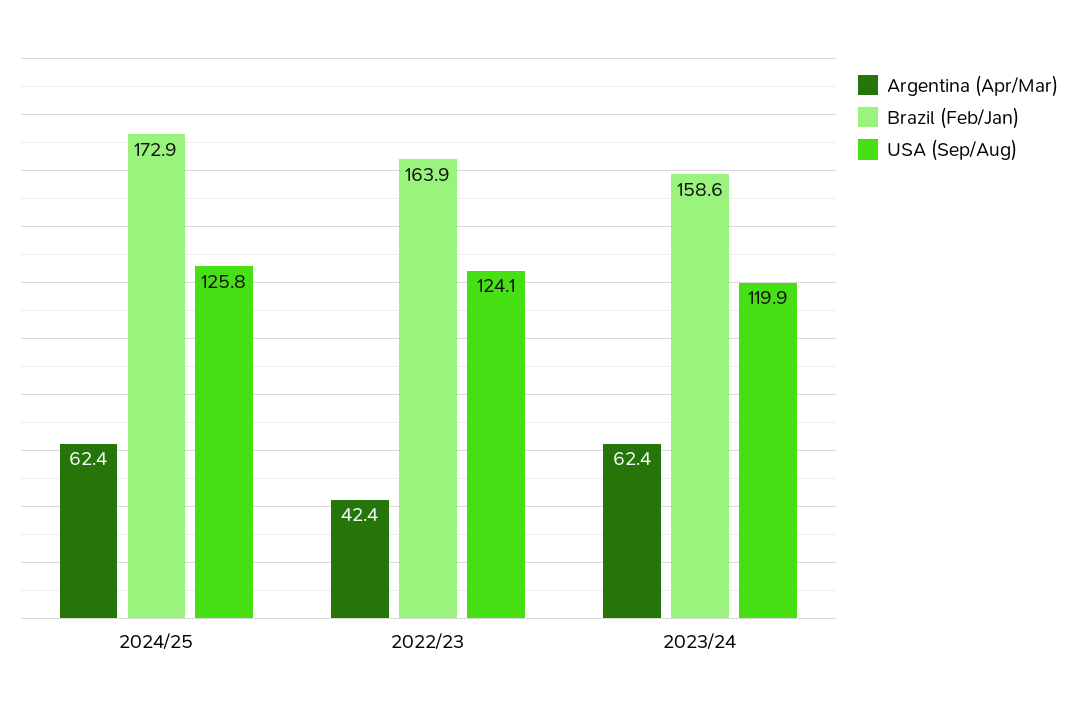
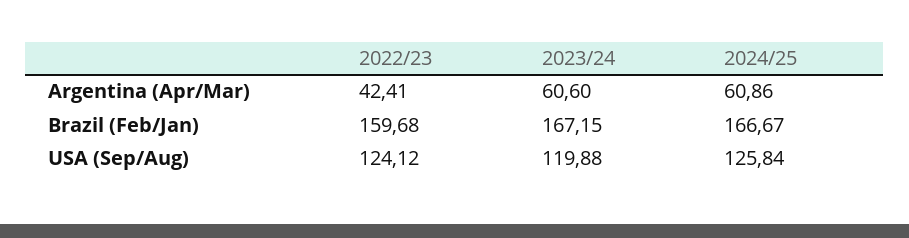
  {
    "Argentina (Apr/Mar)": {
-     "2024/25": 62.4,
+     "2024/25": 60.86,
      "2022/23": 42.41,
-     "2023/24": 62.4
+     "2023/24": 60.6
    },
    "Brazil (Feb/Jan)": {
-     "2024/25": 172.9,
+     "2024/25": 166.67,
-     "2022/23": 163.9,
+     "2022/23": 159.68,
-     "2023/24": 158.6
+     "2023/24": 167.15
    },
    "USA (Sep/Aug)": {
      "2024/25": 125.84,
      "2022/23": 124.12,
      "2023/24": 119.88
    }
  }

